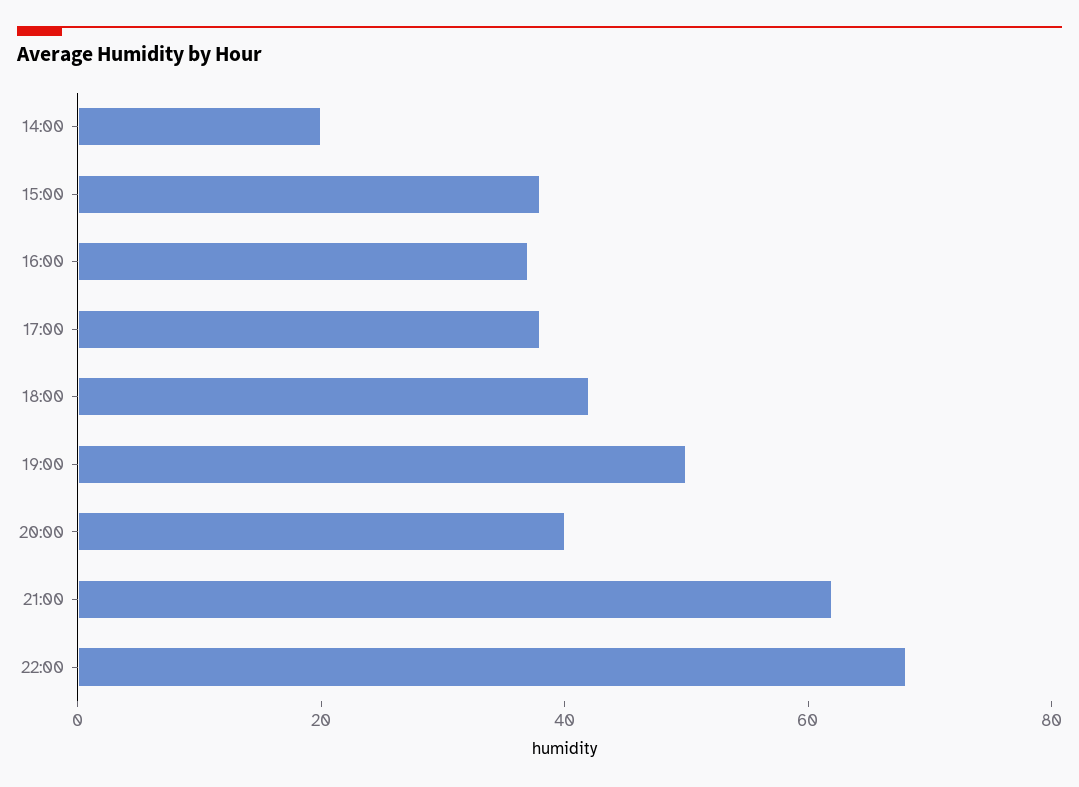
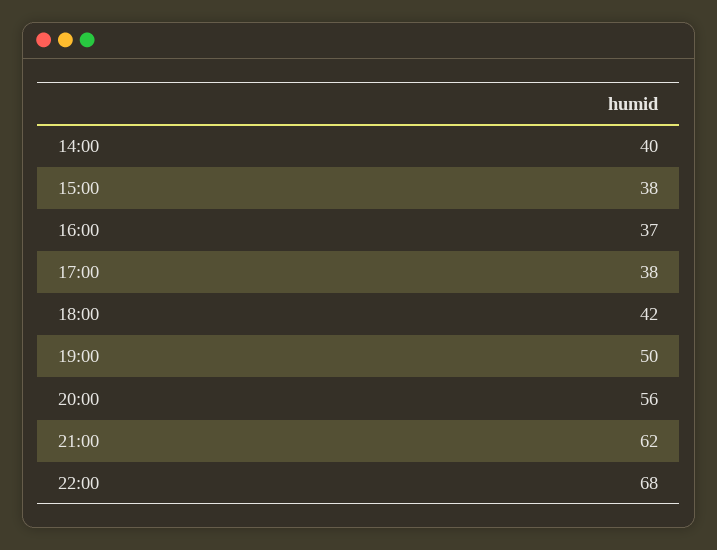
  {
-   "14:00": 20,
+   "14:00": 40,
    "15:00": 38,
    "16:00": 37,
    "17:00": 38,
    "18:00": 42,
    "19:00": 50,
-   "20:00": 40,
+   "20:00": 56,
    "21:00": 62,
    "22:00": 68
  }

